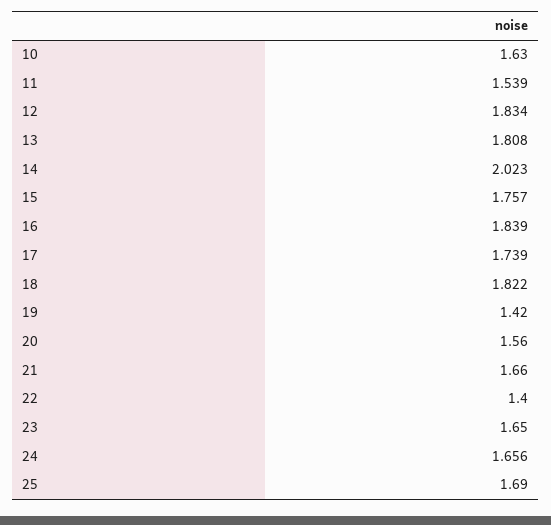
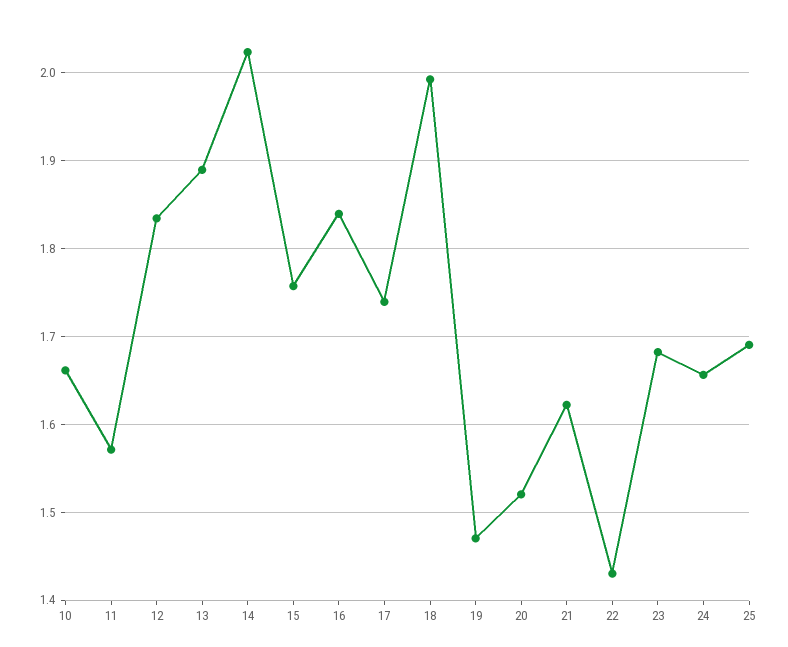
  {
-   "10": 1.63,
+   "10": 1.66,
-   "11": 1.539,
+   "11": 1.57,
    "12": 1.834,
-   "13": 1.808,
+   "13": 1.89,
    "14": 2.023,
    "15": 1.757,
    "16": 1.839,
    "17": 1.739,
-   "18": 1.822,
+   "18": 1.99,
-   "19": 1.42,
+   "19": 1.47,
-   "20": 1.56,
+   "20": 1.52,
-   "21": 1.66,
+   "21": 1.62,
-   "22": 1.4,
+   "22": 1.43,
-   "23": 1.65,
+   "23": 1.68,
    "24": 1.656,
    "25": 1.69
  }

